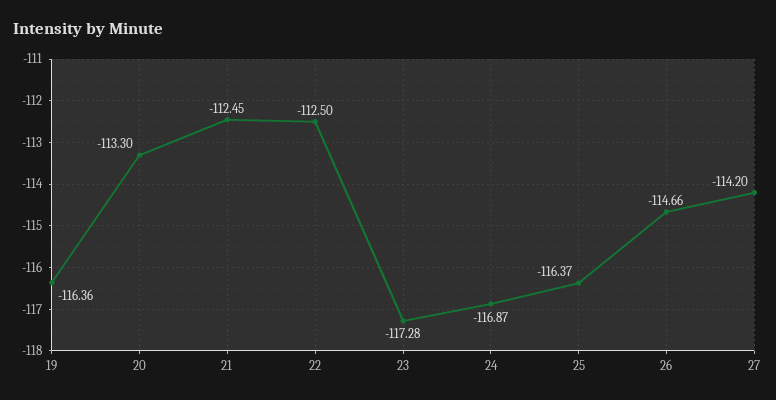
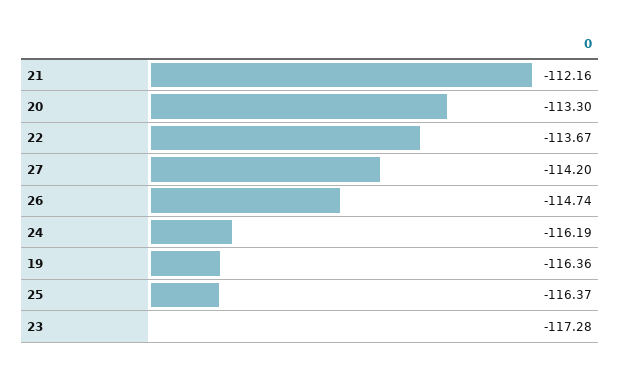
  {
    "19": -116.36,
    "20": -113.3,
-   "21": -112.45,
+   "21": -112.16,
-   "22": -112.5,
+   "22": -113.67,
    "23": -117.28,
-   "24": -116.87,
+   "24": -116.19,
    "25": -116.37,
-   "26": -114.66,
+   "26": -114.74,
    "27": -114.2
  }

